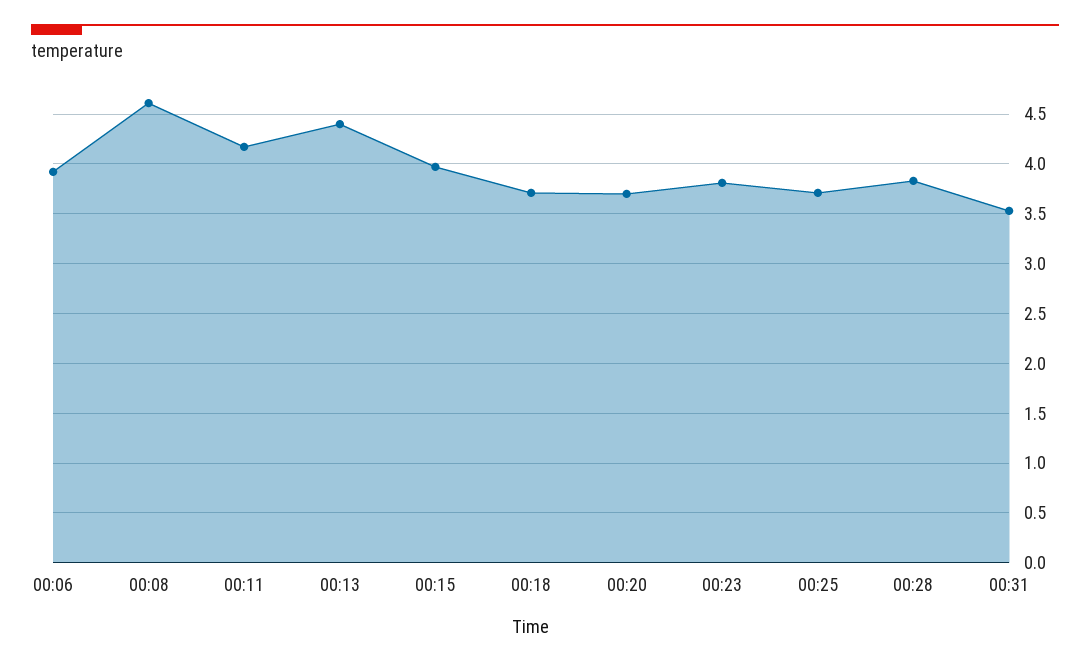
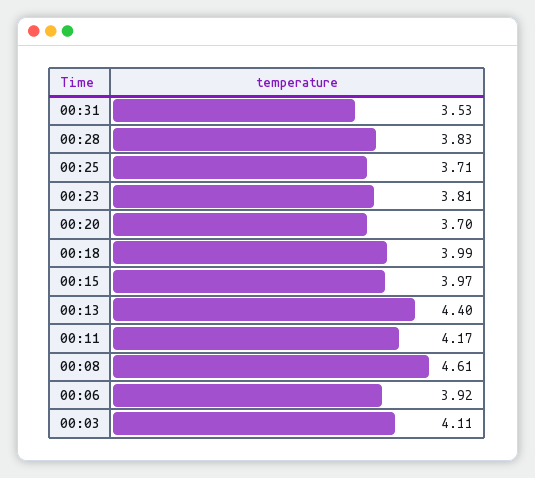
  {
    "00:06": 3.92,
    "00:08": 4.61,
    "00:11": 4.17,
    "00:13": 4.4,
    "00:15": 3.97,
-   "00:18": 3.7,
+   "00:18": 3.99,
    "00:20": 3.7,
    "00:23": 3.81,
    "00:25": 3.71,
    "00:28": 3.83,
-   "00:31": 3.53
+   "00:31": 3.53,
+   "00:03": 4.11
  }

